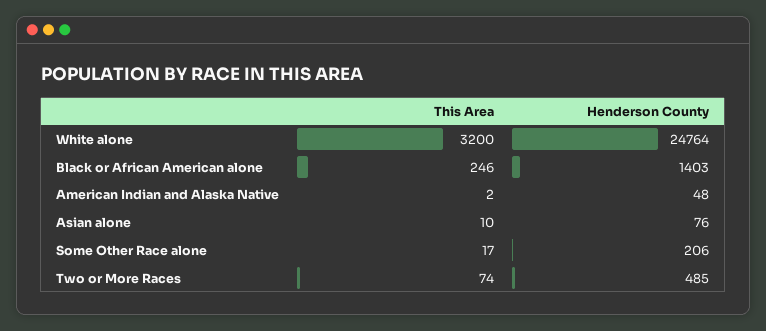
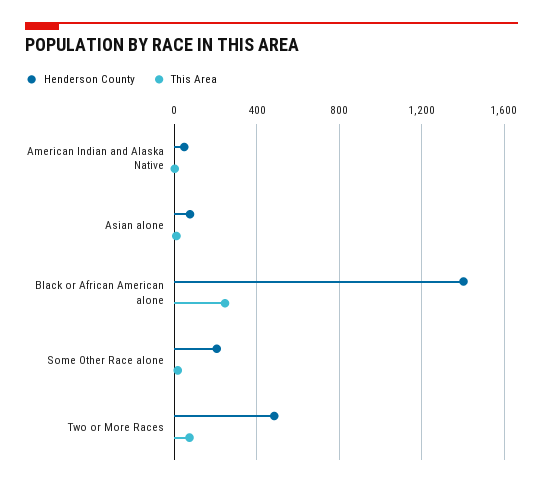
  {
    "This Area": {
-     "White alone": 3200,
      "Black or African American alone": 246,
      "American Indian and Alaska Native": 2,
      "Asian alone": 10,
      "Some Other Race alone": 17,
      "Two or More Races": 74
    },
    "Henderson County": {
-     "White alone": 24764,
      "Black or African American alone": 1403,
      "American Indian and Alaska Native": 48,
      "Asian alone": 76,
      "Some Other Race alone": 206,
      "Two or More Races": 485
    }
  }

